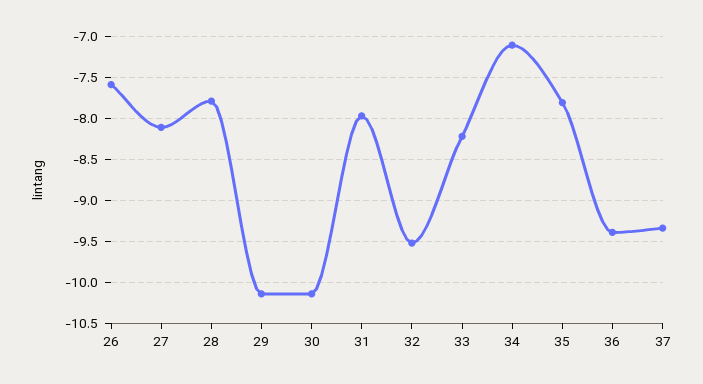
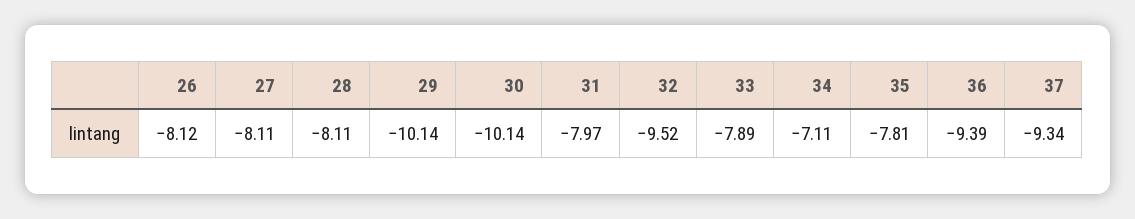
  {
-   "26": -7.6,
+   "26": -8.12,
    "27": -8.11,
-   "28": -7.8,
+   "28": -8.11,
    "29": -10.14,
    "30": -10.14,
    "31": -7.97,
    "32": -9.52,
-   "33": -8.2,
+   "33": -7.89,
    "34": -7.11,
    "35": -7.81,
    "36": -9.39,
    "37": -9.34
  }

